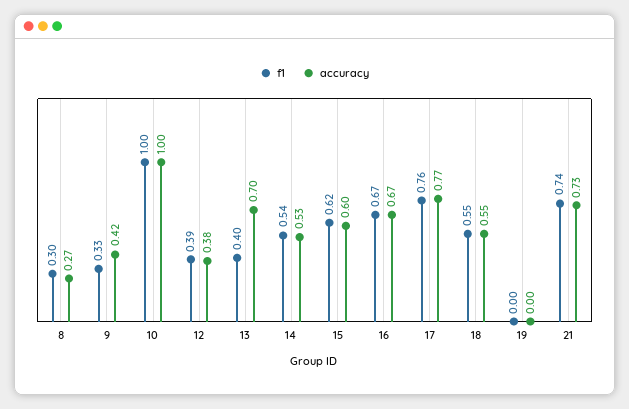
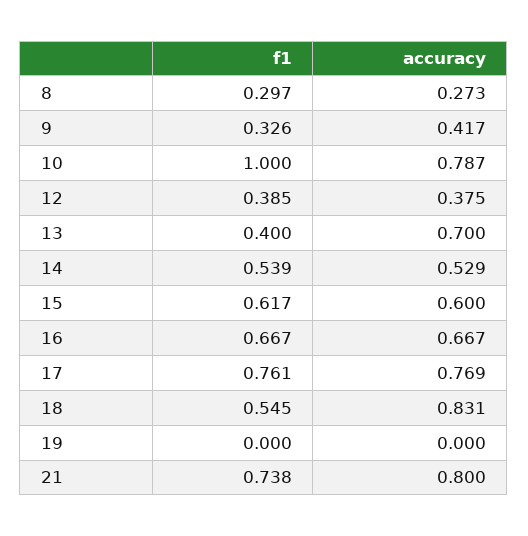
  {
    "f1": {
      "8": 0.297,
      "9": 0.326,
      "10": 1,
      "12": 0.385,
      "13": 0.4,
      "14": 0.539,
      "15": 0.617,
      "16": 0.667,
      "17": 0.761,
      "18": 0.545,
      "19": 0,
      "21": 0.738
    },
    "accuracy": {
      "8": 0.273,
      "9": 0.417,
-     "10": 1,
+     "10": 0.787,
      "12": 0.375,
      "13": 0.7,
      "14": 0.529,
      "15": 0.6,
      "16": 0.667,
      "17": 0.769,
-     "18": 0.55,
+     "18": 0.831,
      "19": 0,
-     "21": 0.73
+     "21": 0.8
    }
  }

